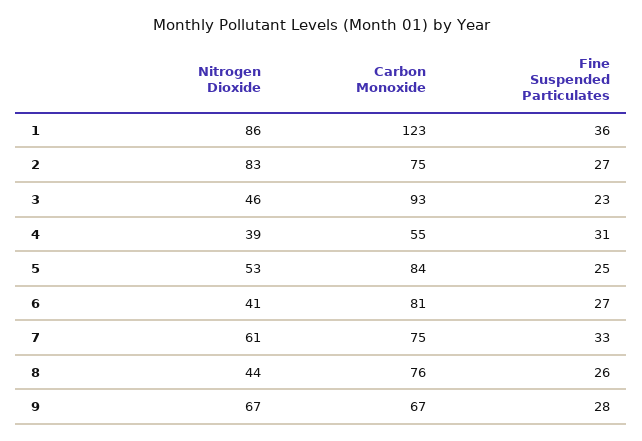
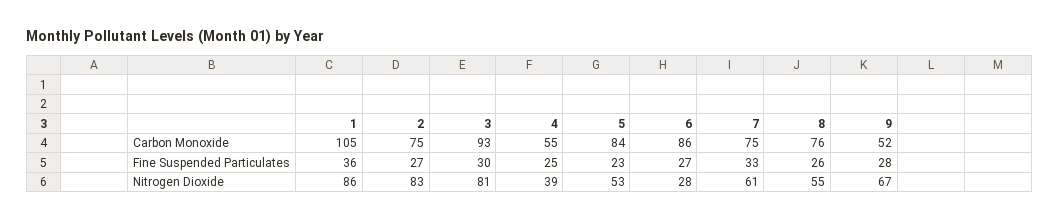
  {
    "Nitrogen Dioxide": {
      "1": 86,
      "2": 83,
-     "3": 46,
+     "3": 81,
      "4": 39,
      "5": 53,
-     "6": 41,
+     "6": 28,
      "7": 61,
-     "8": 44,
+     "8": 55,
      "9": 67
    },
    "Carbon Monoxide": {
-     "1": 123,
+     "1": 105,
      "2": 75,
      "3": 93,
      "4": 55,
      "5": 84,
-     "6": 81,
+     "6": 86,
      "7": 75,
      "8": 76,
-     "9": 67
+     "9": 52
    },
    "Fine Suspended Particulates": {
      "1": 36,
      "2": 27,
-     "3": 23,
+     "3": 30,
-     "4": 31,
+     "4": 25,
-     "5": 25,
+     "5": 23,
      "6": 27,
      "7": 33,
      "8": 26,
      "9": 28
    }
  }

